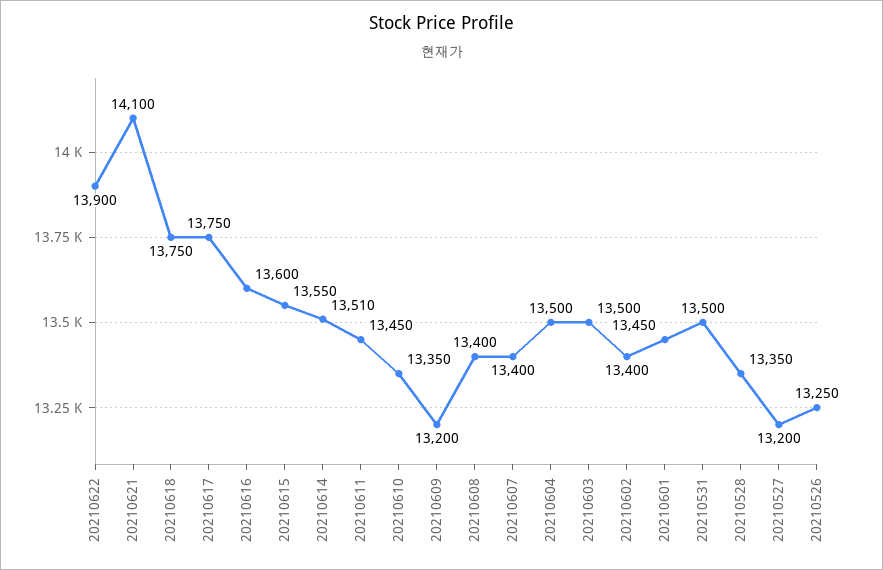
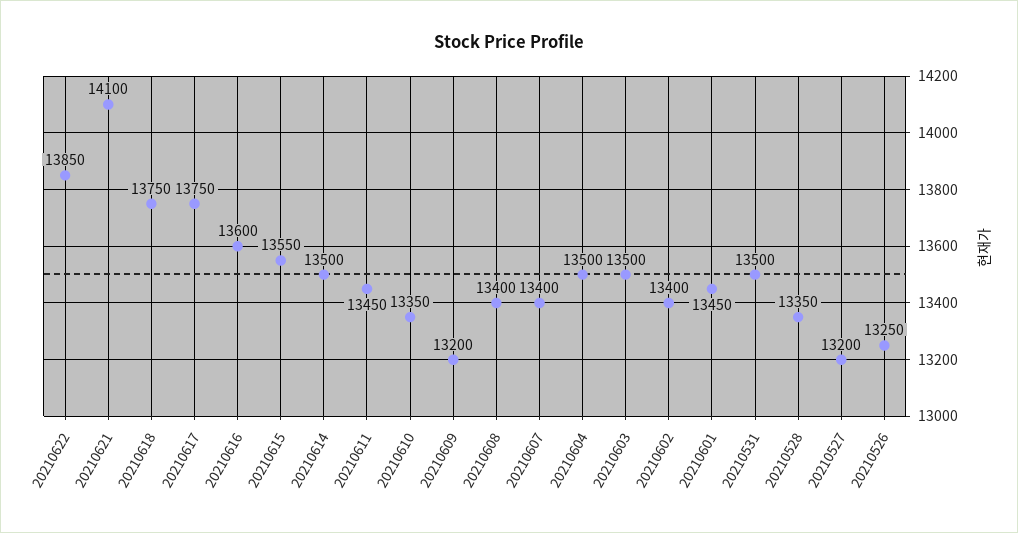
  {
-   "20210622": 13900,
+   "20210622": 13850,
    "20210621": 14100,
    "20210618": 13750,
    "20210617": 13750,
    "20210616": 13600,
    "20210615": 13550,
-   "20210614": 13510,
+   "20210614": 13500,
    "20210611": 13450,
    "20210610": 13350,
    "20210609": 13200,
    "20210608": 13400,
    "20210607": 13400,
    "20210604": 13500,
    "20210603": 13500,
    "20210602": 13400,
    "20210601": 13450,
    "20210531": 13500,
    "20210528": 13350,
    "20210527": 13200,
    "20210526": 13250
  }

